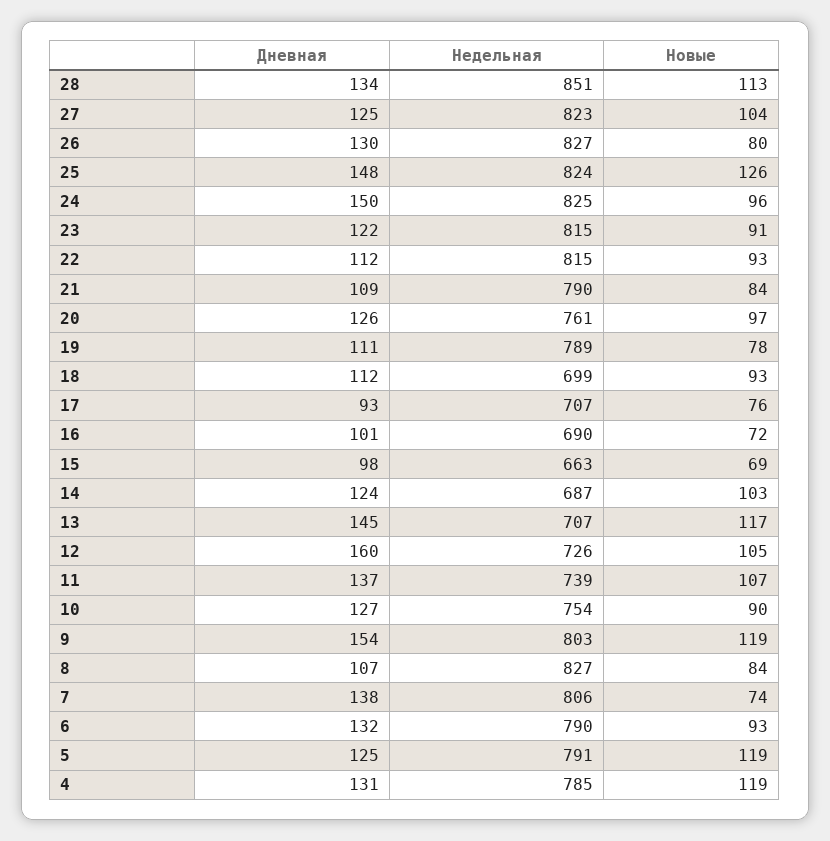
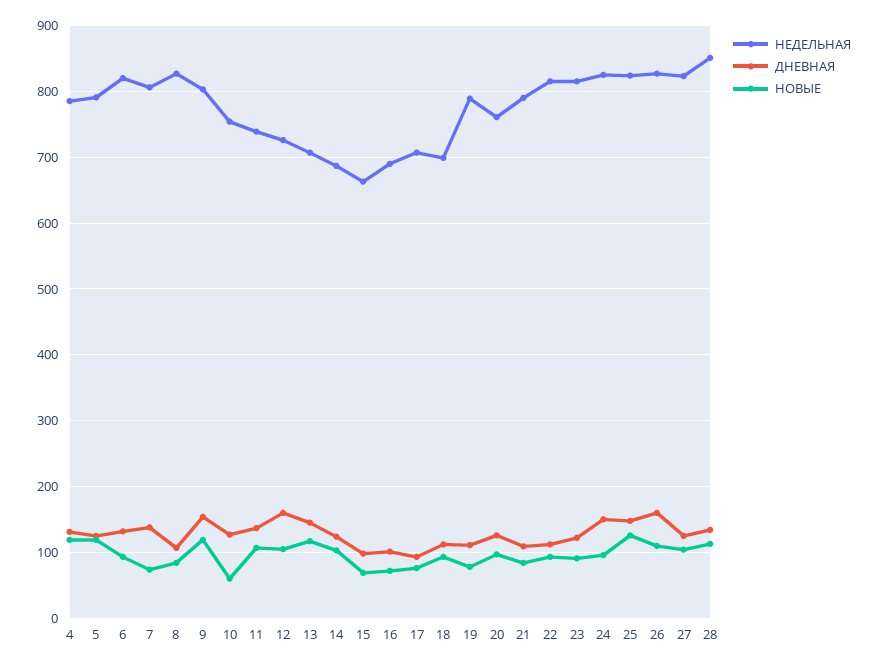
  {
    "Дневная": {
      "28": 134,
      "27": 125,
-     "26": 130,
+     "26": 160,
      "25": 148,
      "24": 150,
      "23": 122,
      "22": 112,
      "21": 109,
      "20": 126,
      "19": 111,
      "18": 112,
      "17": 93,
      "16": 101,
      "15": 98,
      "14": 124,
      "13": 145,
      "12": 160,
      "11": 137,
      "10": 127,
      "9": 154,
      "8": 107,
      "7": 138,
      "6": 132,
      "5": 125,
      "4": 131
    },
    "Недельная": {
      "28": 851,
      "27": 823,
      "26": 827,
      "25": 824,
      "24": 825,
      "23": 815,
      "22": 815,
      "21": 790,
      "20": 761,
      "19": 789,
      "18": 699,
      "17": 707,
      "16": 690,
      "15": 663,
      "14": 687,
      "13": 707,
      "12": 726,
      "11": 739,
      "10": 754,
      "9": 803,
      "8": 827,
      "7": 806,
-     "6": 790,
+     "6": 820,
      "5": 791,
      "4": 785
    },
    "Новые": {
      "28": 113,
      "27": 104,
-     "26": 80,
+     "26": 110,
      "25": 126,
      "24": 96,
      "23": 91,
      "22": 93,
      "21": 84,
      "20": 97,
      "19": 78,
      "18": 93,
      "17": 76,
      "16": 72,
      "15": 69,
      "14": 103,
      "13": 117,
      "12": 105,
      "11": 107,
-     "10": 90,
+     "10": 60,
      "9": 119,
      "8": 84,
      "7": 74,
      "6": 93,
      "5": 119,
      "4": 119
    }
  }

